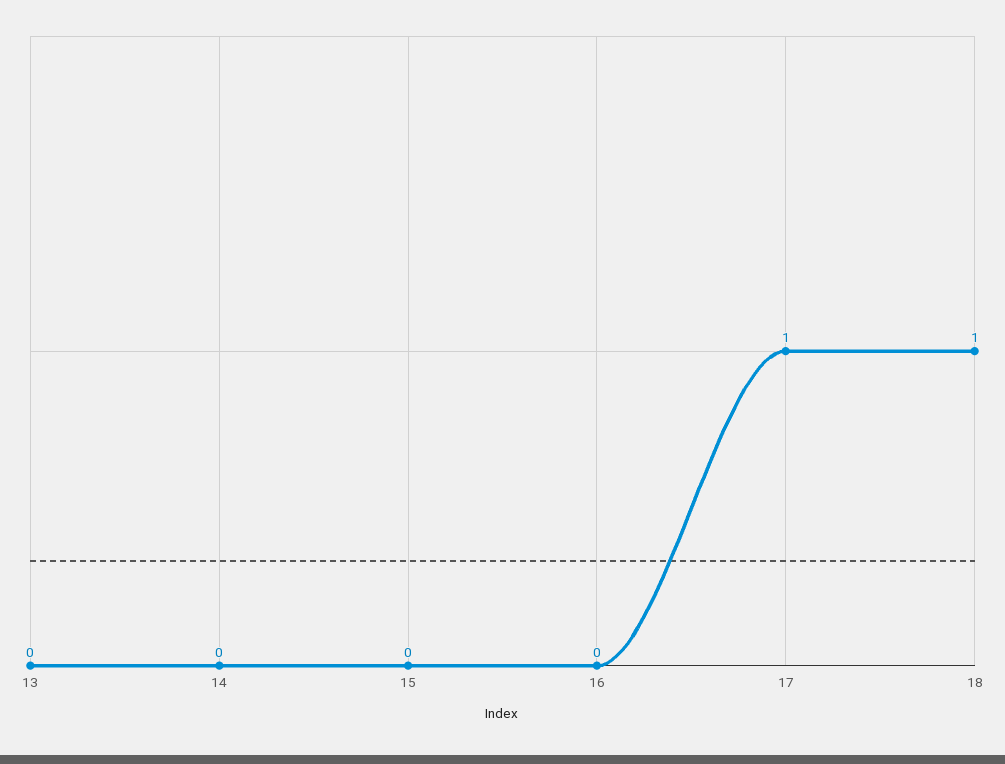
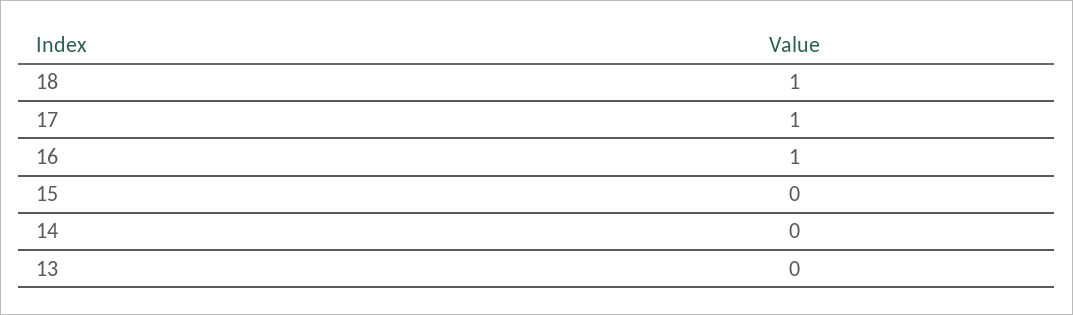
  {
    "13": 0,
    "14": 0,
    "15": 0,
-   "16": 0,
+   "16": 1,
    "17": 1,
    "18": 1
  }

